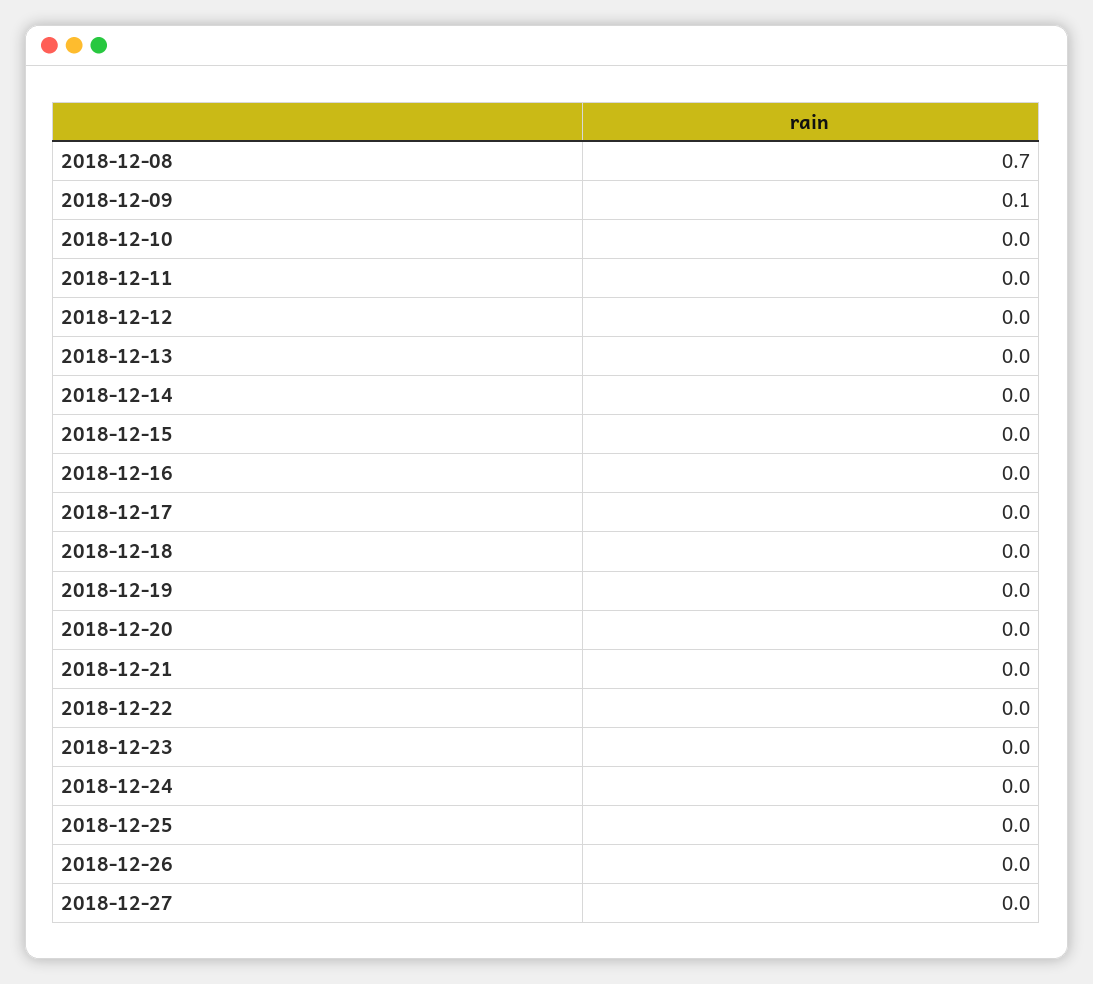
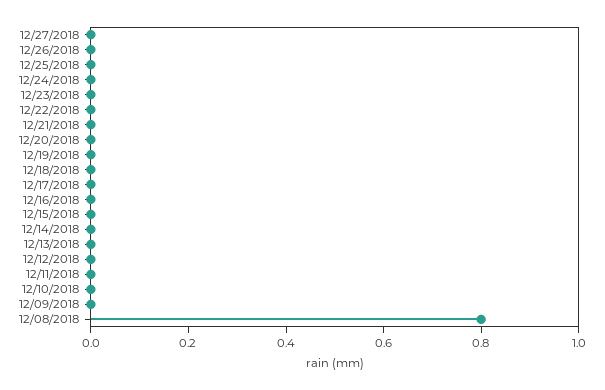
  {
-   "2018-12-08": 0.7,
+   "2018-12-08": 0.8,
-   "2018-12-09": 0.1,
+   "2018-12-09": 0,
    "2018-12-10": 0,
    "2018-12-11": 0,
    "2018-12-12": 0,
    "2018-12-13": 0,
    "2018-12-14": 0,
    "2018-12-15": 0,
    "2018-12-16": 0,
    "2018-12-17": 0,
    "2018-12-18": 0,
    "2018-12-19": 0,
    "2018-12-20": 0,
    "2018-12-21": 0,
    "2018-12-22": 0,
    "2018-12-23": 0,
    "2018-12-24": 0,
    "2018-12-25": 0,
    "2018-12-26": 0,
    "2018-12-27": 0
  }

